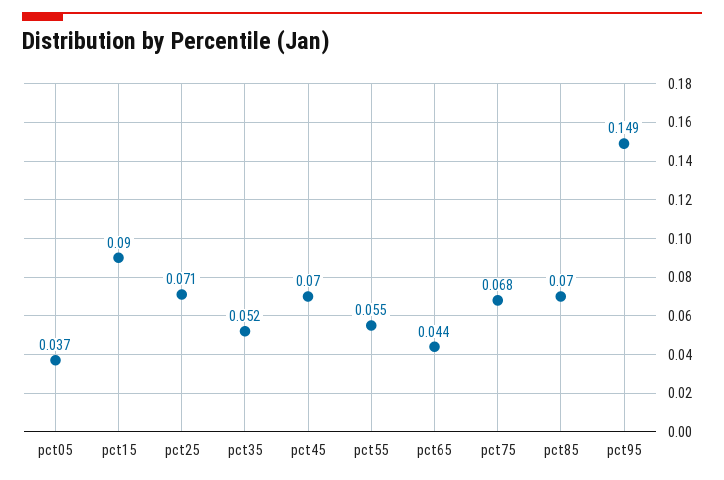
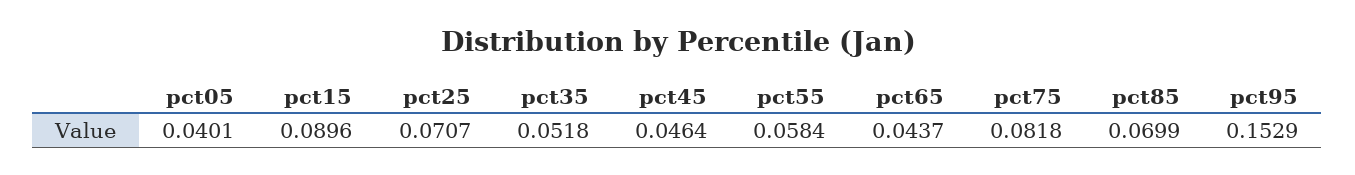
  {
-   "pct05": 0.037,
+   "pct05": 0.0401,
    "pct15": 0.0896,
    "pct25": 0.0707,
    "pct35": 0.0518,
-   "pct45": 0.07,
+   "pct45": 0.0464,
-   "pct55": 0.055,
+   "pct55": 0.0584,
    "pct65": 0.0437,
-   "pct75": 0.068,
+   "pct75": 0.0818,
    "pct85": 0.0699,
-   "pct95": 0.149
+   "pct95": 0.1529
  }

